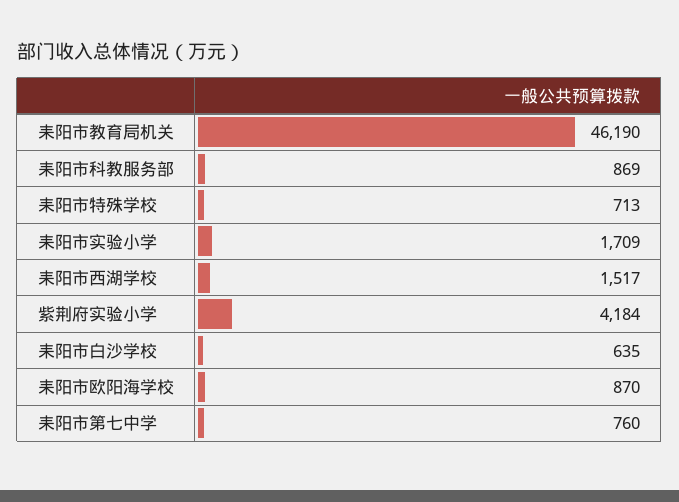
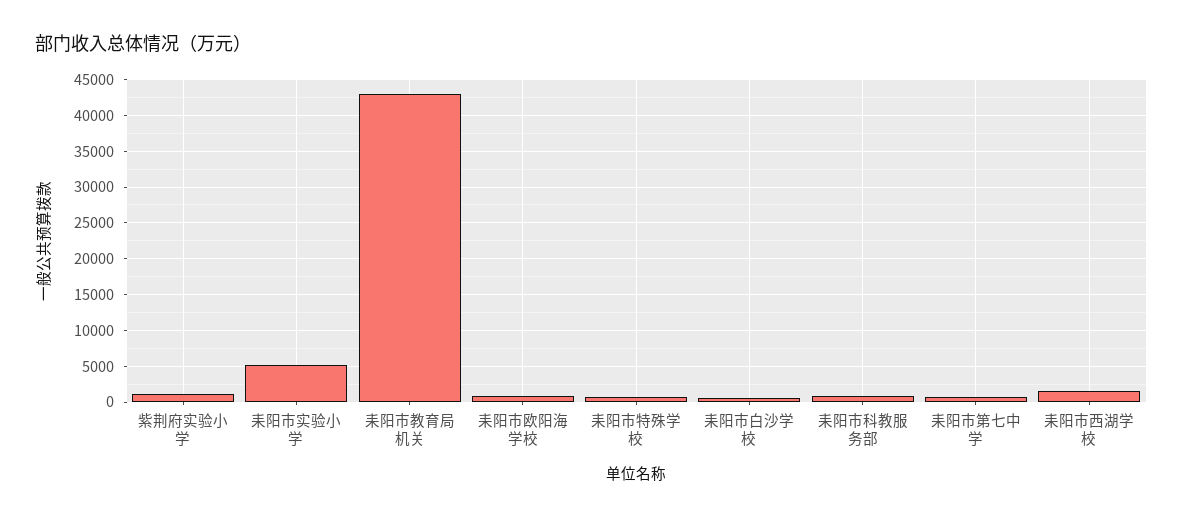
  {
-   "耒阳市教育局机关": 46190,
+   "耒阳市教育局机关": 43000,
    "耒阳市科教服务部": 869,
    "耒阳市特殊学校": 713,
-   "耒阳市实验小学": 1709,
+   "耒阳市实验小学": 5000,
    "耒阳市西湖学校": 1517,
-   "紫荆府实验小学": 4184,
+   "紫荆府实验小学": 1000,
    "耒阳市白沙学校": 635,
    "耒阳市欧阳海学校": 870,
    "耒阳市第七中学": 760
  }

